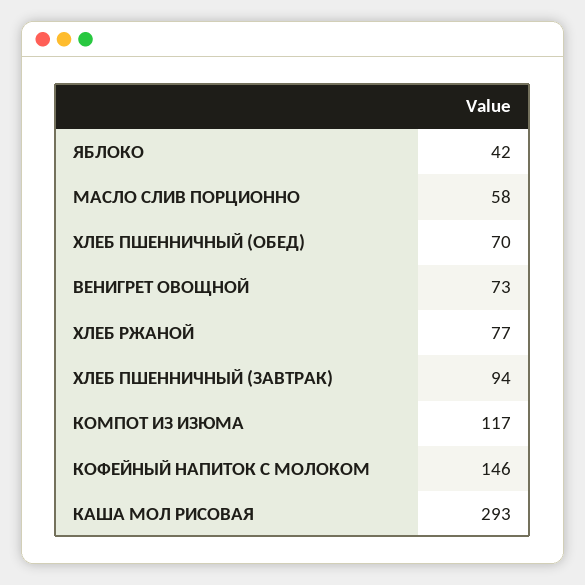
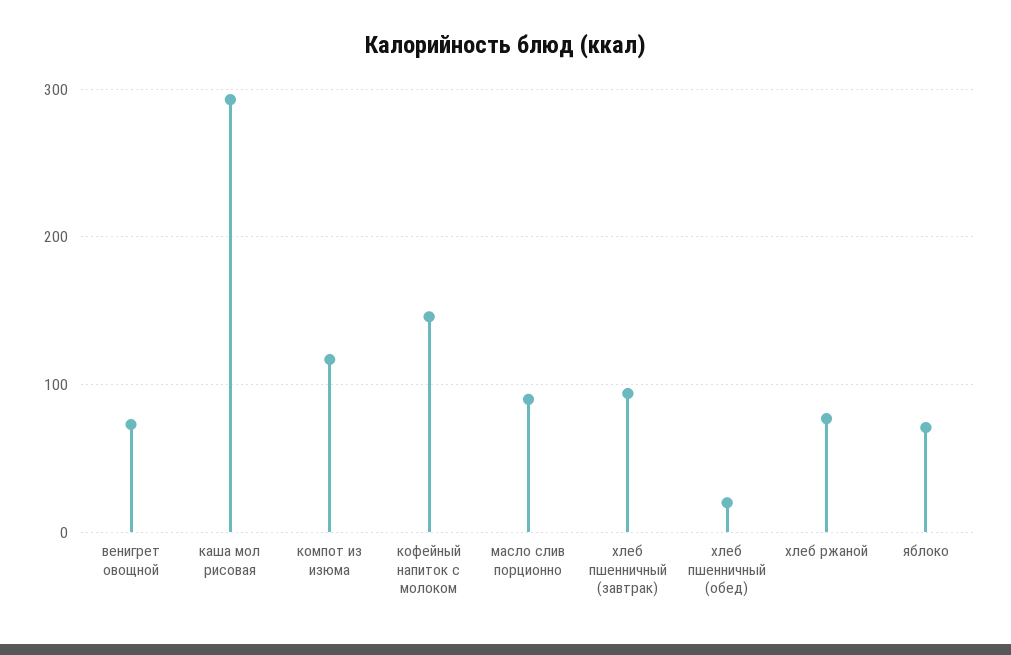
  {
-   "ЯБЛОКО": 42,
+   "ЯБЛОКО": 70,
-   "МАСЛО СЛИВ ПОРЦИОННО": 58,
+   "МАСЛО СЛИВ ПОРЦИОННО": 90,
-   "ХЛЕБ ПШЕННИЧНЫЙ (ОБЕД)": 70,
+   "ХЛЕБ ПШЕННИЧНЫЙ (ОБЕД)": 20,
    "ВЕНИГРЕТ ОВОЩНОЙ": 73,
    "ХЛЕБ РЖАНОЙ": 77,
    "ХЛЕБ ПШЕННИЧНЫЙ (ЗАВТРАК)": 94,
    "КОМПОТ ИЗ ИЗЮМА": 117,
    "КОФЕЙНЫЙ НАПИТОК С МОЛОКОМ": 146,
    "КАША МОЛ РИСОВАЯ": 293
  }

